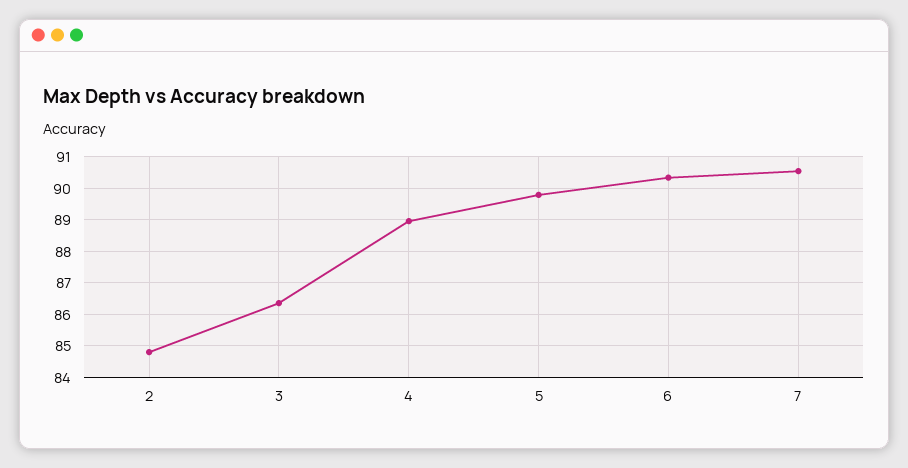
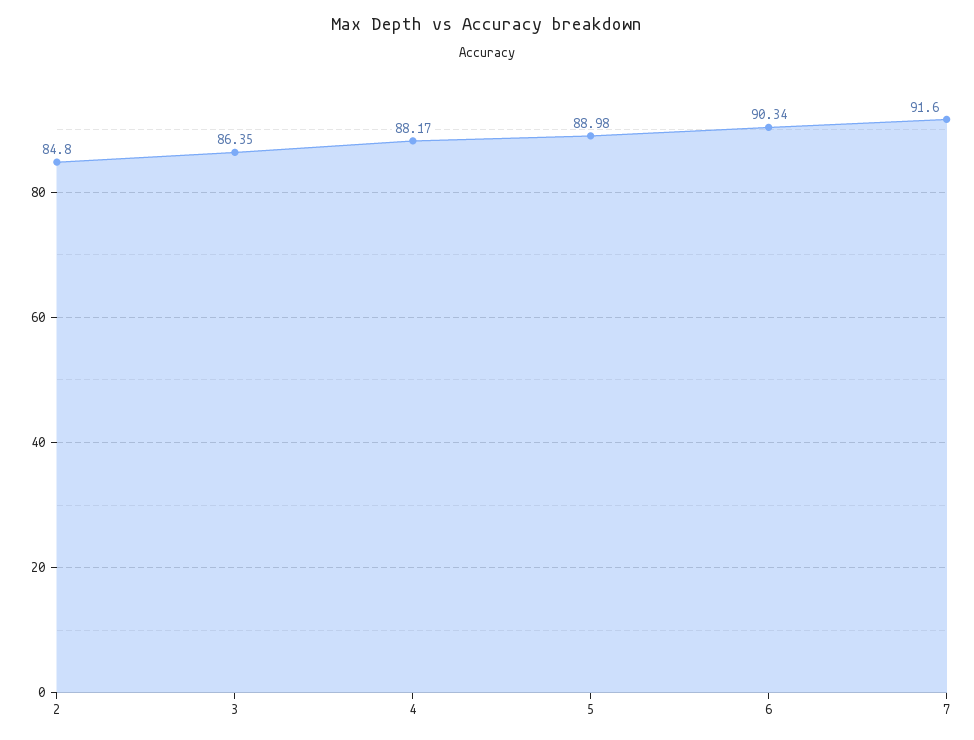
  {
    "2": 84.8,
    "3": 86.35,
-   "4": 89,
+   "4": 88.17,
-   "5": 89.8,
+   "5": 88.98,
    "6": 90.34,
-   "7": 90.6
+   "7": 91.6
  }

